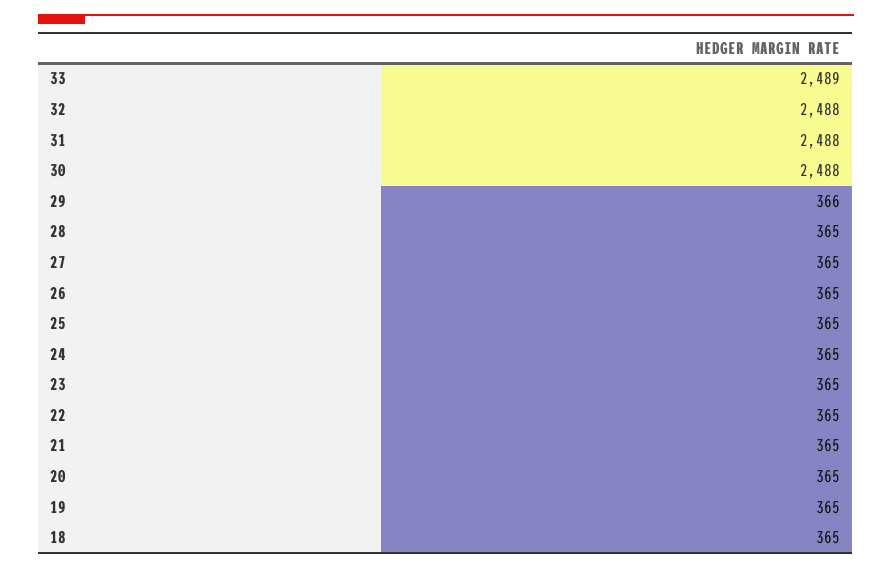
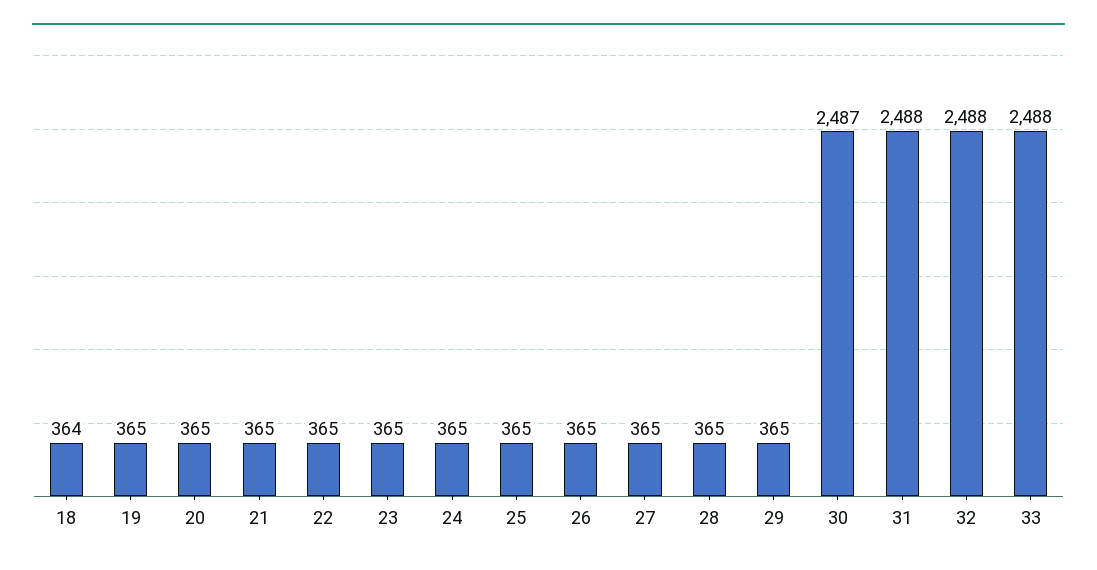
  {
-   "33": 2489,
+   "33": 2488,
    "32": 2488,
    "31": 2488,
-   "30": 2488,
+   "30": 2487,
-   "29": 366,
+   "29": 365,
    "28": 365,
    "27": 365,
    "26": 365,
    "25": 365,
    "24": 365,
    "23": 365,
    "22": 365,
    "21": 365,
    "20": 365,
    "19": 365,
-   "18": 365
+   "18": 364
  }

